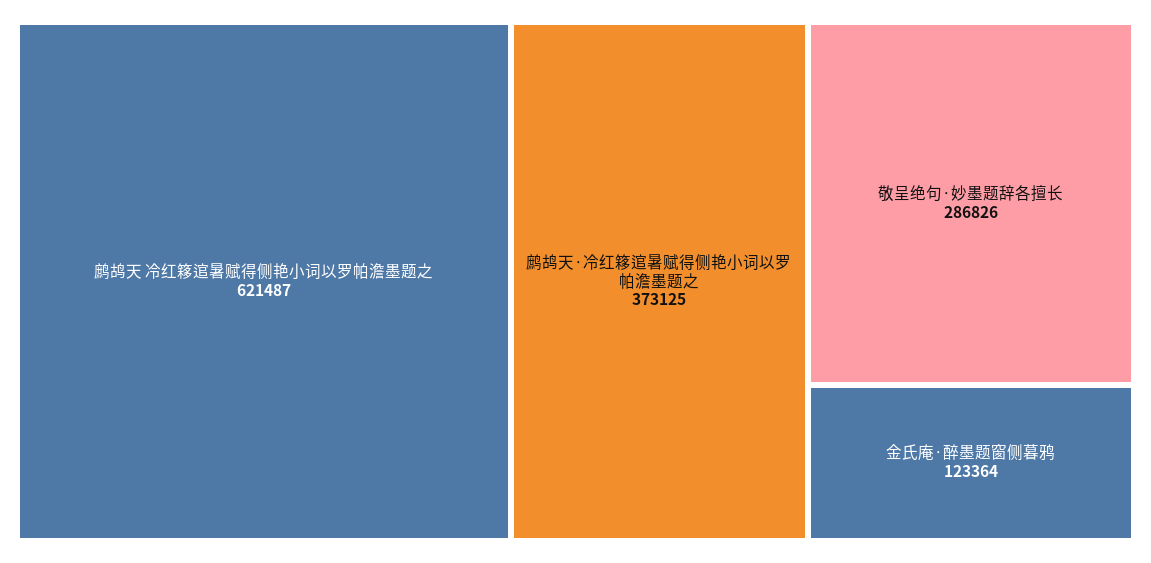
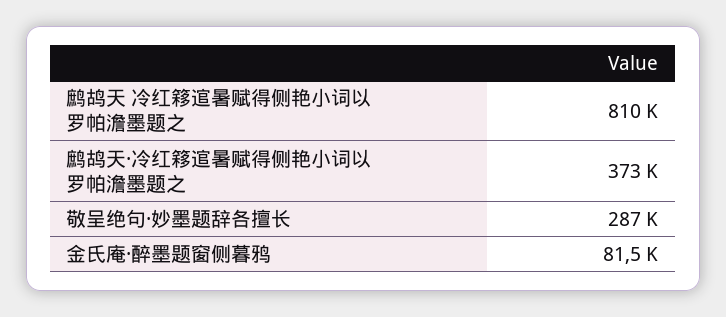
  {
-   "鹧鸪天 冷红簃逭暑赋得侧艳小词以罗帕澹墨题之": 621487,
+   "鹧鸪天 冷红簃逭暑赋得侧艳小词以罗帕澹墨题之": 810000,
    "鹧鸪天·冷红簃逭暑赋得侧艳小词以罗帕澹墨题之": 373125,
    "敬呈绝句·妙墨题辞各擅长": 286826,
-   "金氏庵·醉墨题窗侧暮鸦": 123364
+   "金氏庵·醉墨题窗侧暮鸦": 81500
  }

